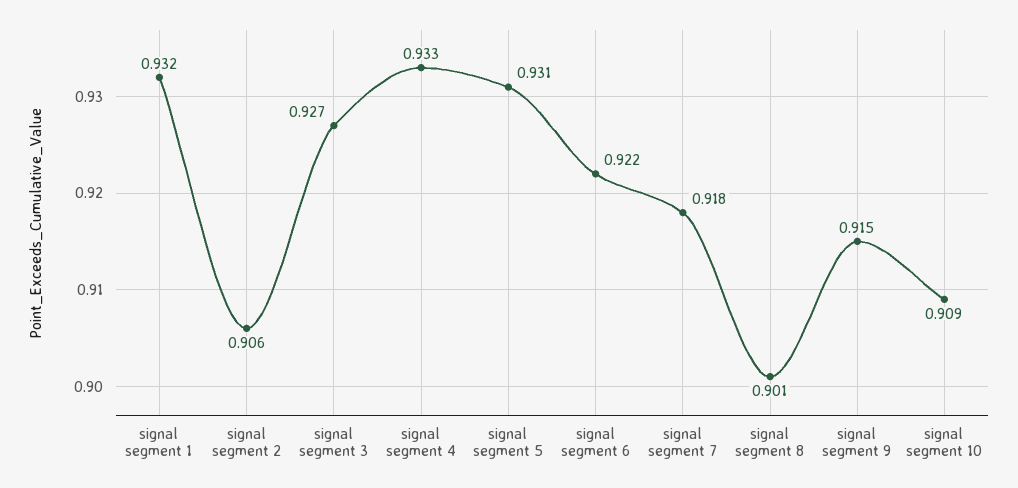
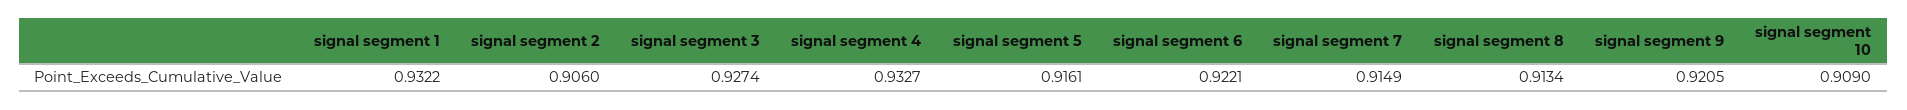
  {
    "signal segment 1": 0.9322,
    "signal segment 2": 0.906,
    "signal segment 3": 0.9274,
    "signal segment 4": 0.9327,
-   "signal segment 5": 0.931,
+   "signal segment 5": 0.9161,
    "signal segment 6": 0.9221,
-   "signal segment 7": 0.918,
+   "signal segment 7": 0.9149,
-   "signal segment 8": 0.901,
+   "signal segment 8": 0.9134,
-   "signal segment 9": 0.915,
+   "signal segment 9": 0.9205,
    "signal segment 10": 0.909
  }

